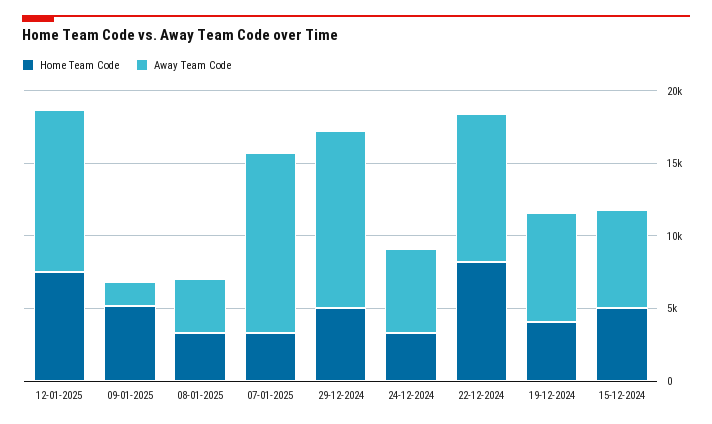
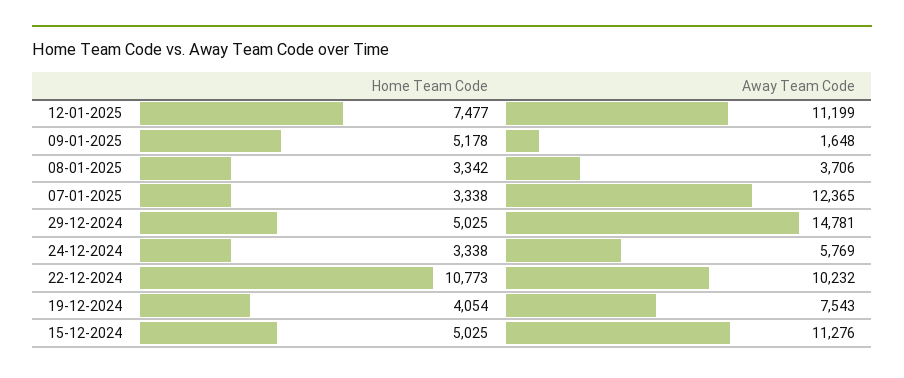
  {
    "Home Team Code": {
      "12-01-2025": 7477,
      "09-01-2025": 5178,
      "08-01-2025": 3342,
      "07-01-2025": 3338,
      "29-12-2024": 5025,
      "24-12-2024": 3338,
-     "22-12-2024": 8000,
+     "22-12-2024": 10773,
      "19-12-2024": 4054,
      "15-12-2024": 5025
    },
    "Away Team Code": {
      "12-01-2025": 11199,
      "09-01-2025": 1648,
      "08-01-2025": 3706,
      "07-01-2025": 12365,
-     "29-12-2024": 12000,
+     "29-12-2024": 14781,
      "24-12-2024": 5769,
      "22-12-2024": 10232,
      "19-12-2024": 7543,
-     "15-12-2024": 7000
+     "15-12-2024": 11276
    }
  }

